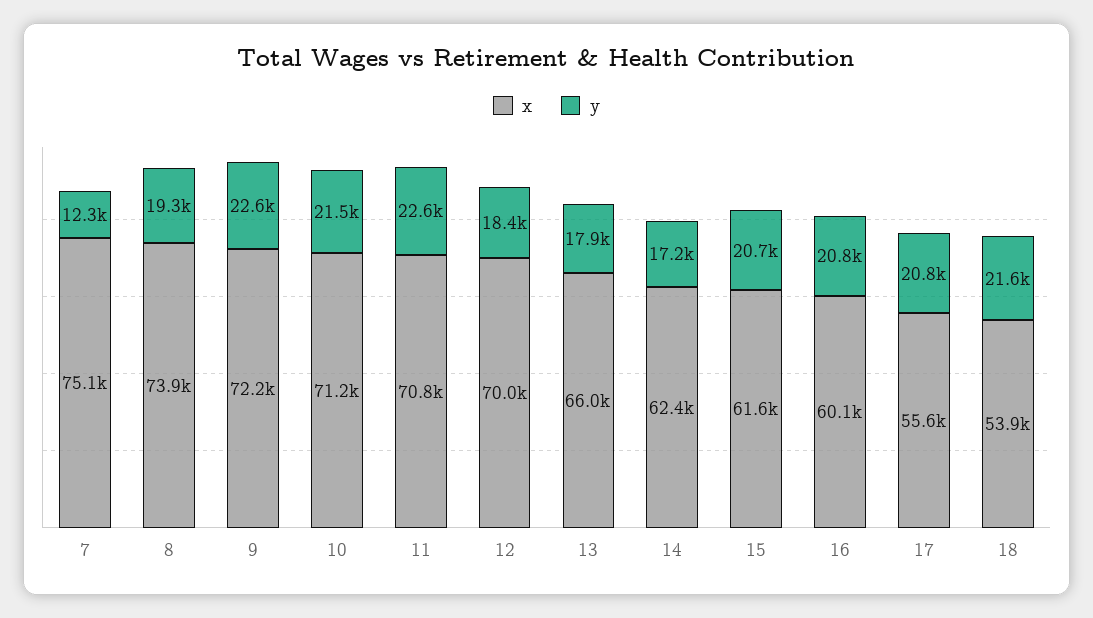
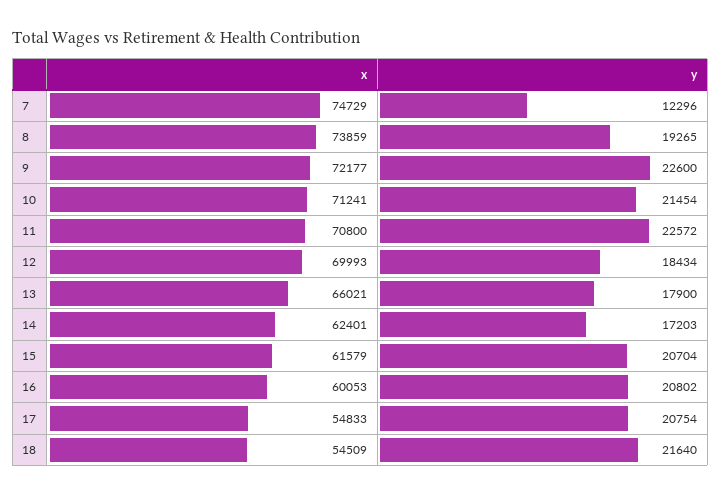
  {
    "x": {
-     "7": 75100,
+     "7": 74729,
      "8": 73859,
      "9": 72177,
      "10": 71241,
      "11": 70800,
      "12": 69993,
      "13": 66021,
      "14": 62401,
      "15": 61579,
      "16": 60053,
-     "17": 55600,
+     "17": 54833,
-     "18": 53900
+     "18": 54509
    },
    "y": {
      "7": 12296,
      "8": 19265,
      "9": 22600,
      "10": 21454,
      "11": 22572,
      "12": 18434,
      "13": 17900,
      "14": 17203,
      "15": 20704,
      "16": 20802,
      "17": 20754,
      "18": 21640
    }
  }

